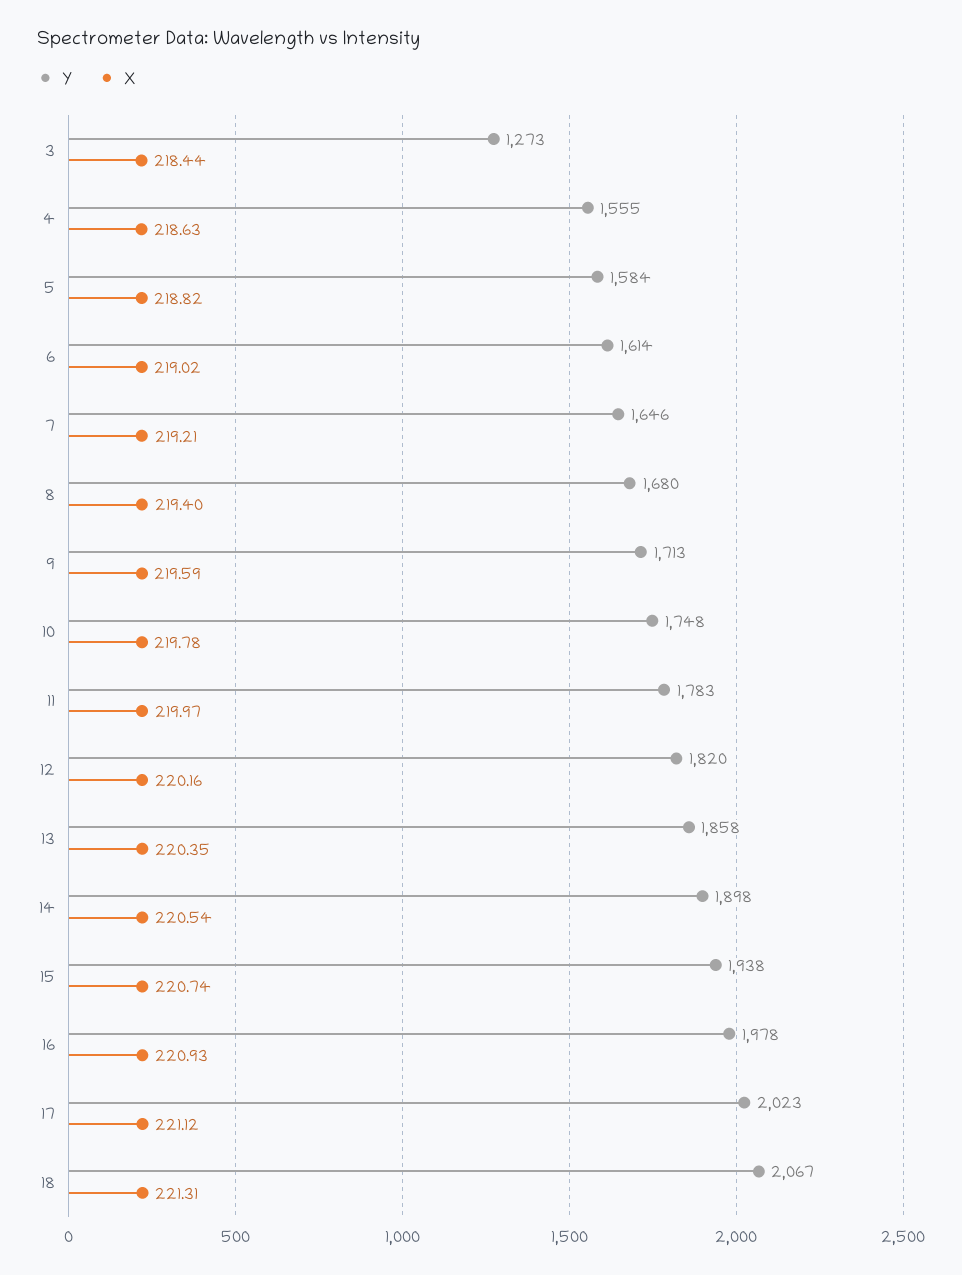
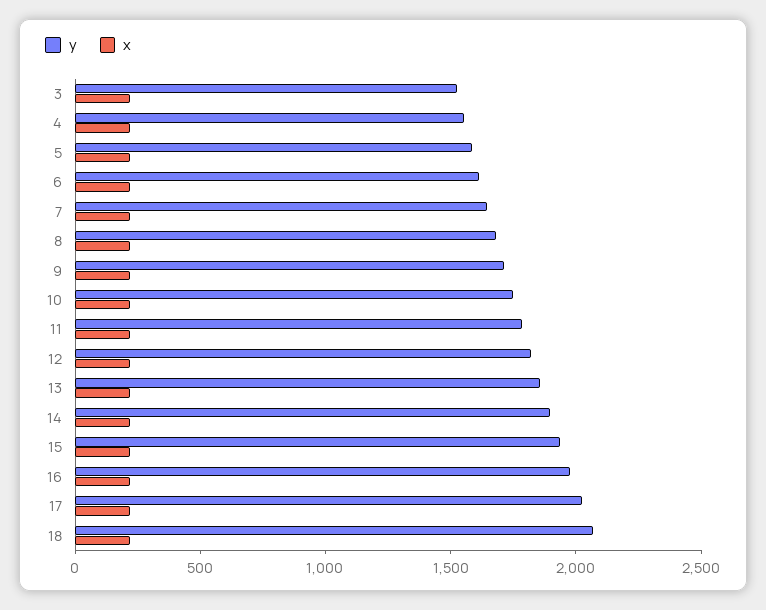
  {
    "Y": {
-     "3": 1273,
+     "3": 1500,
      "4": 1555,
      "5": 1584,
      "6": 1614,
      "7": 1646,
      "8": 1680,
      "9": 1713,
      "10": 1748,
      "11": 1783,
      "12": 1820,
      "13": 1858,
      "14": 1898,
      "15": 1938,
      "16": 1978,
      "17": 2023,
      "18": 2067
    },
    "X": {
      "3": 218.44,
      "4": 218.63,
      "5": 218.82,
      "6": 219.02,
      "7": 219.21,
      "8": 219.4,
      "9": 219.59,
      "10": 219.78,
      "11": 219.97,
      "12": 220.16,
      "13": 220.35,
      "14": 220.54,
      "15": 220.74,
      "16": 220.93,
      "17": 221.12,
      "18": 221.31
    }
  }

